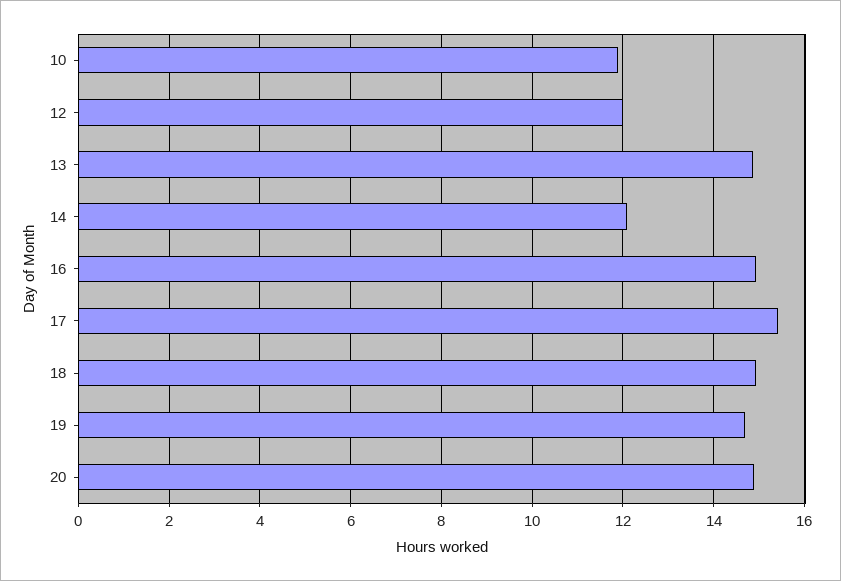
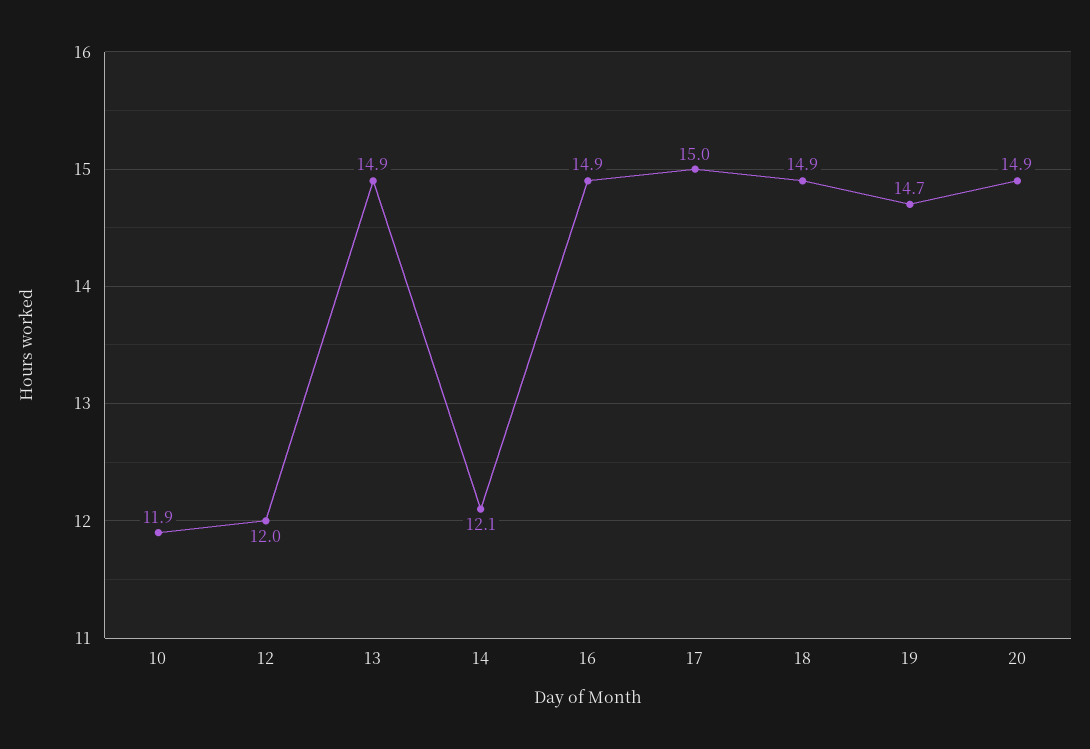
  {
    "10": 11.9,
    "12": 12,
    "13": 14.9,
    "14": 12.1,
    "16": 14.9,
-   "17": 15.4,
+   "17": 15,
    "18": 14.9,
    "19": 14.7,
    "20": 14.9
  }

